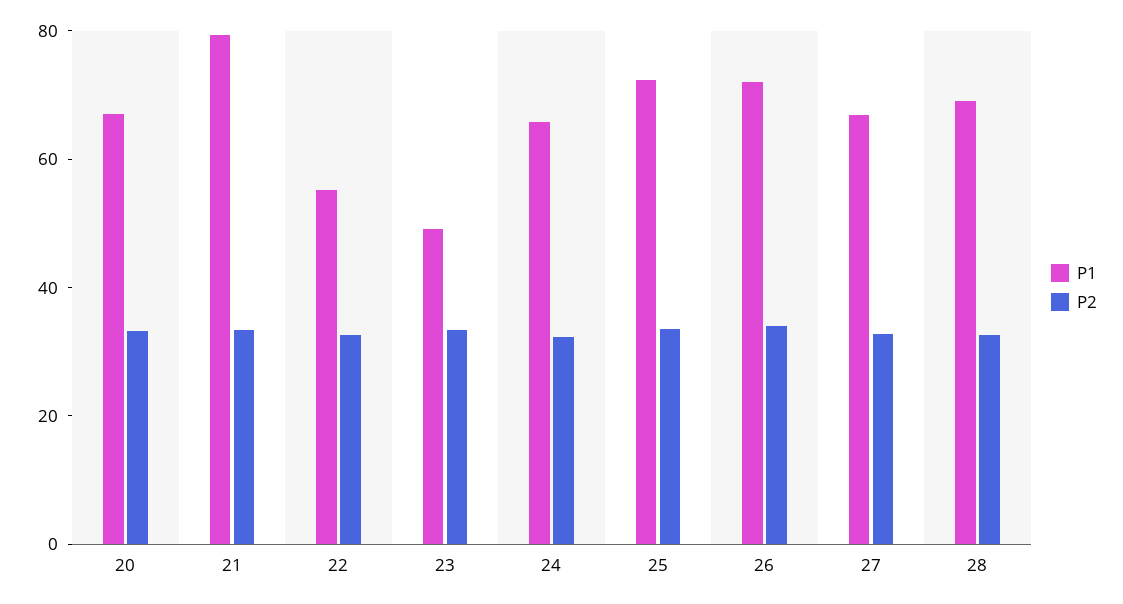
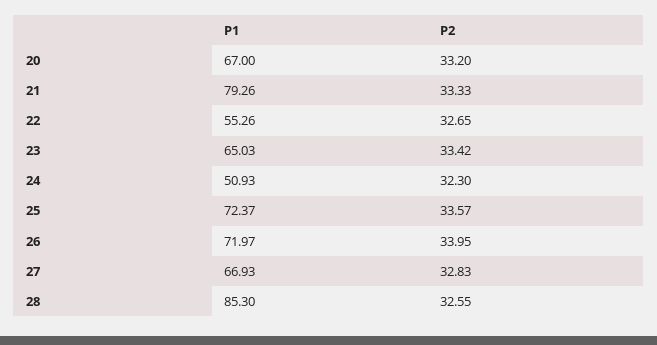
  {
    "P1": {
      "20": 67,
      "21": 79.26,
      "22": 55.26,
-     "23": 50,
+     "23": 65.03,
-     "24": 65,
+     "24": 50.93,
      "25": 72.37,
      "26": 71.97,
      "27": 66.93,
-     "28": 70
+     "28": 85.3
    },
    "P2": {
      "20": 33.2,
      "21": 33.33,
      "22": 32.65,
      "23": 33.42,
      "24": 32.3,
      "25": 33.57,
      "26": 33.95,
      "27": 32.83,
      "28": 32.55
    }
  }

